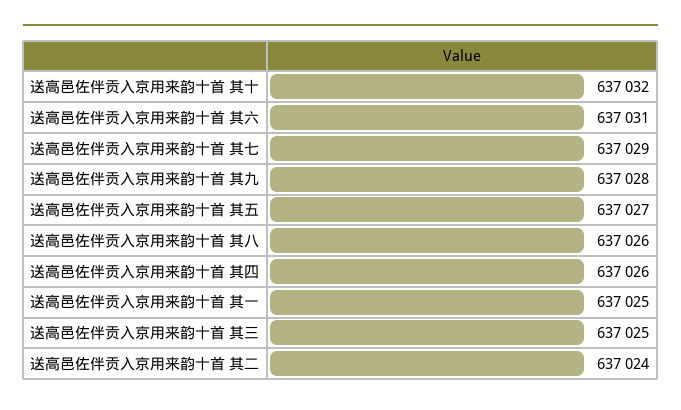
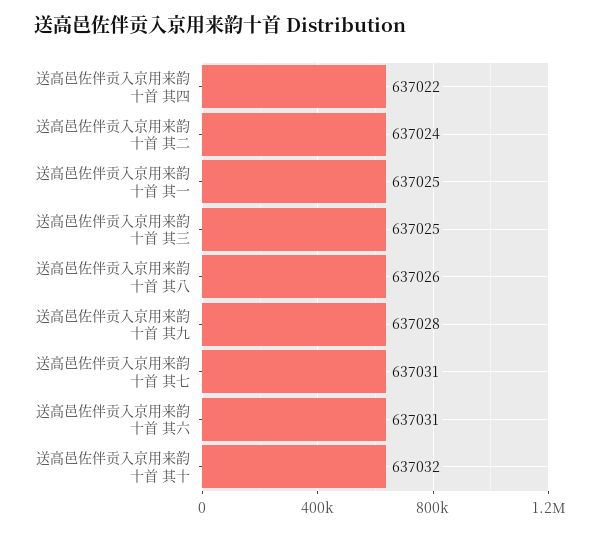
  {
    "送高邑佐伴贡入京用来韵十首 其十": 637032,
    "送高邑佐伴贡入京用来韵十首 其六": 637031,
-   "送高邑佐伴贡入京用来韵十首 其七": 637029,
+   "送高邑佐伴贡入京用来韵十首 其七": 637031,
    "送高邑佐伴贡入京用来韵十首 其九": 637028,
-   "送高邑佐伴贡入京用来韵十首 其五": 637027,
    "送高邑佐伴贡入京用来韵十首 其八": 637026,
-   "送高邑佐伴贡入京用来韵十首 其四": 637026,
+   "送高邑佐伴贡入京用来韵十首 其四": 637022,
    "送高邑佐伴贡入京用来韵十首 其一": 637025,
    "送高邑佐伴贡入京用来韵十首 其三": 637025,
    "送高邑佐伴贡入京用来韵十首 其二": 637024
  }

